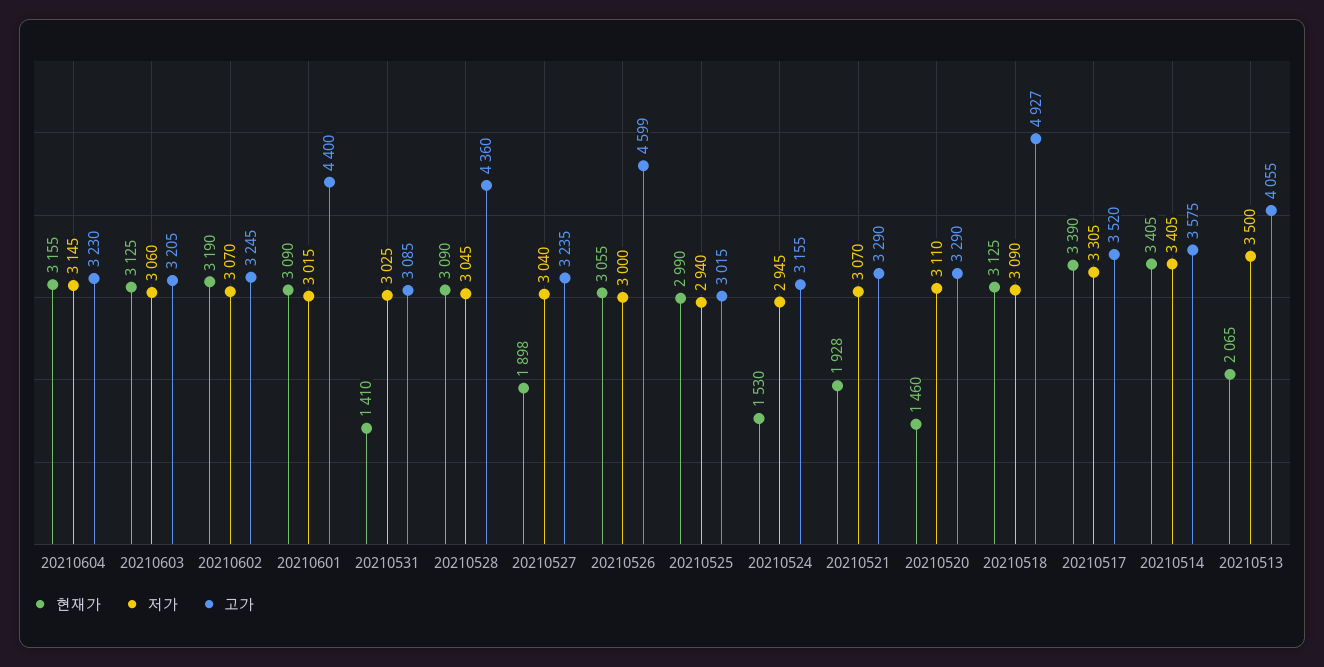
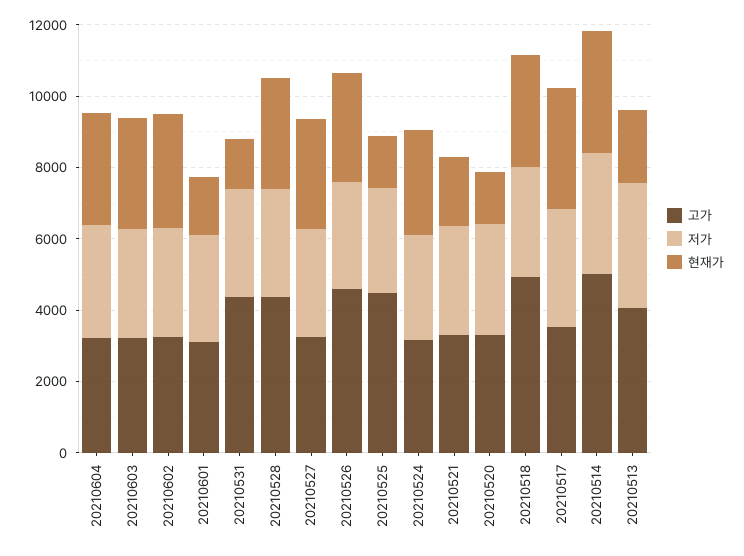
  {
    "현재가": {
      "20210604": 3155,
      "20210603": 3125,
      "20210602": 3190,
-     "20210601": 3090,
+     "20210601": 1500,
      "20210531": 1410,
      "20210528": 3090,
-     "20210527": 1898,
+     "20210527": 3000,
      "20210526": 3055,
-     "20210525": 2990,
+     "20210525": 1500,
-     "20210524": 1530,
+     "20210524": 3000,
      "20210521": 1928,
      "20210520": 1460,
      "20210518": 3125,
      "20210517": 3390,
      "20210514": 3405,
      "20210513": 2065
    },
    "저가": {
      "20210604": 3145,
      "20210603": 3060,
      "20210602": 3070,
      "20210601": 3015,
      "20210531": 3025,
      "20210528": 3045,
      "20210527": 3040,
      "20210526": 3000,
      "20210525": 2940,
      "20210524": 2945,
      "20210521": 3070,
      "20210520": 3110,
      "20210518": 3090,
      "20210517": 3305,
      "20210514": 3405,
      "20210513": 3500
    },
    "고가": {
      "20210604": 3230,
      "20210603": 3205,
      "20210602": 3245,
-     "20210601": 4400,
+     "20210601": 3000,
-     "20210531": 3085,
+     "20210531": 4500,
      "20210528": 4360,
      "20210527": 3235,
      "20210526": 4599,
-     "20210525": 3015,
+     "20210525": 4500,
      "20210524": 3155,
      "20210521": 3290,
      "20210520": 3290,
      "20210518": 4927,
      "20210517": 3520,
-     "20210514": 3575,
+     "20210514": 5000,
      "20210513": 4055
    }
  }

